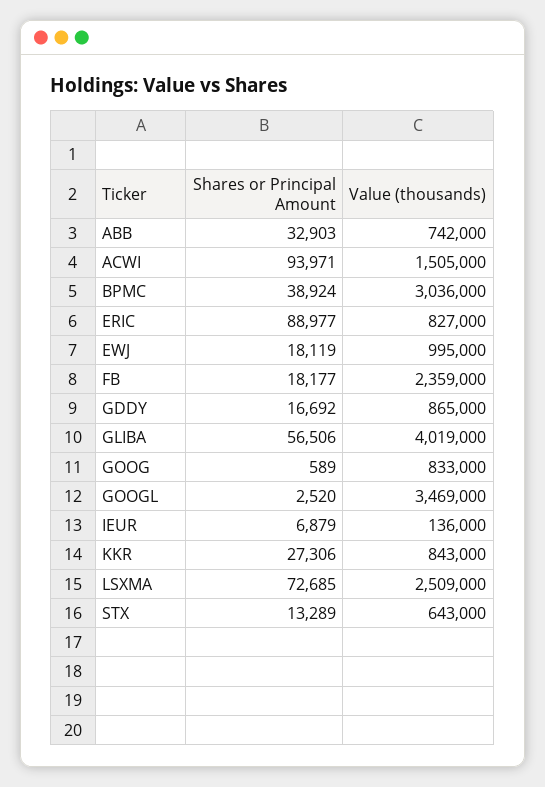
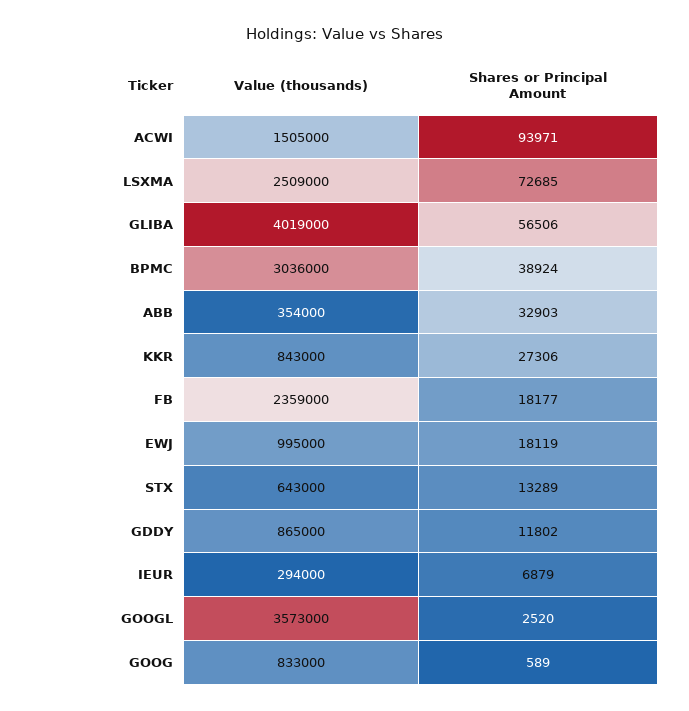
  {
    "Shares or Principal Amount": {
      "ABB": 32903,
      "ACWI": 93971,
      "BPMC": 38924,
-     "ERIC": 88977,
      "EWJ": 18119,
      "FB": 18177,
-     "GDDY": 16692,
+     "GDDY": 11802,
      "GLIBA": 56506,
      "GOOG": 589,
      "GOOGL": 2520,
      "IEUR": 6879,
      "KKR": 27306,
      "LSXMA": 72685,
      "STX": 13289
    },
    "Value (thousands)": {
-     "ABB": 742000,
+     "ABB": 354000,
      "ACWI": 1505000,
      "BPMC": 3036000,
-     "ERIC": 827000,
      "EWJ": 995000,
      "FB": 2359000,
      "GDDY": 865000,
      "GLIBA": 4019000,
      "GOOG": 833000,
-     "GOOGL": 3469000,
+     "GOOGL": 3573000,
-     "IEUR": 136000,
+     "IEUR": 294000,
      "KKR": 843000,
      "LSXMA": 2509000,
      "STX": 643000
    }
  }

